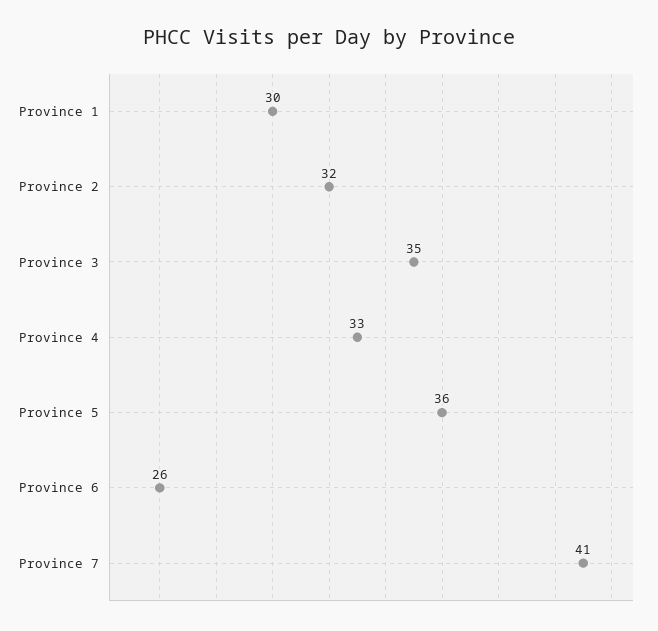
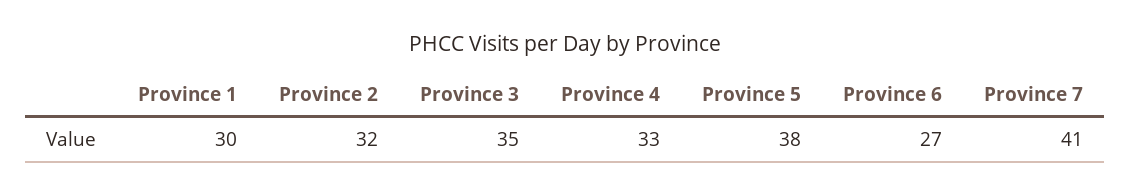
  {
    "Province 1": 30,
    "Province 2": 32,
    "Province 3": 35,
    "Province 4": 33,
-   "Province 5": 36,
+   "Province 5": 38,
-   "Province 6": 26,
+   "Province 6": 27,
    "Province 7": 41
  }

